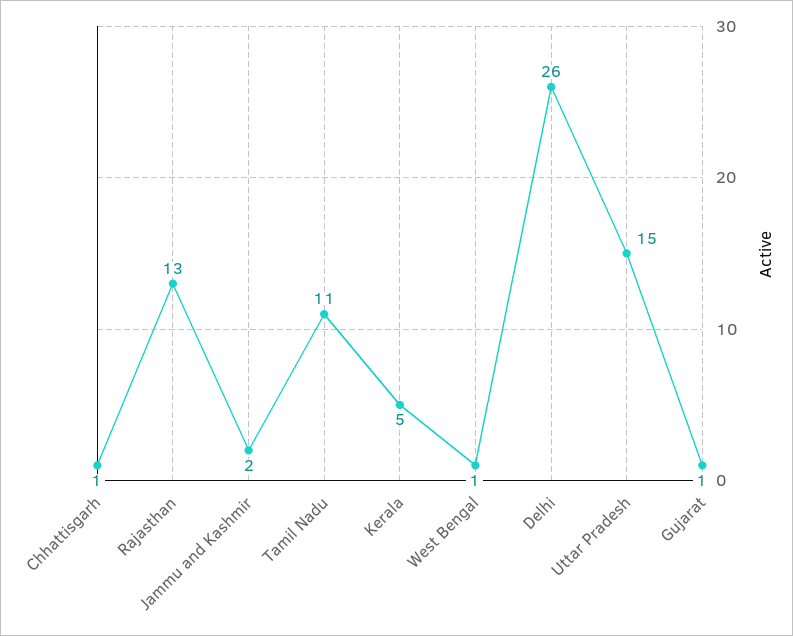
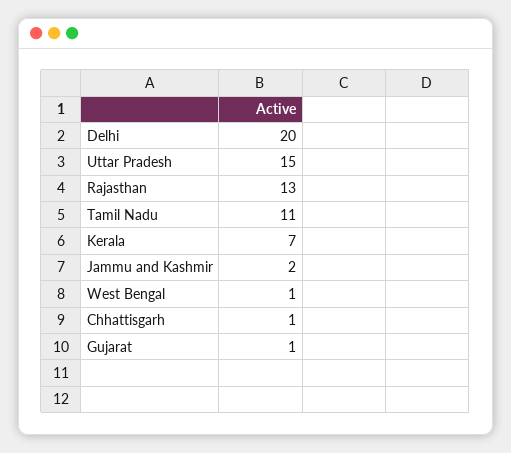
  {
    "Chhattisgarh": 1,
    "Rajasthan": 13,
    "Jammu and Kashmir": 2,
    "Tamil Nadu": 11,
-   "Kerala": 5,
+   "Kerala": 7,
    "West Bengal": 1,
-   "Delhi": 26,
+   "Delhi": 20,
    "Uttar Pradesh": 15,
    "Gujarat": 1
  }

